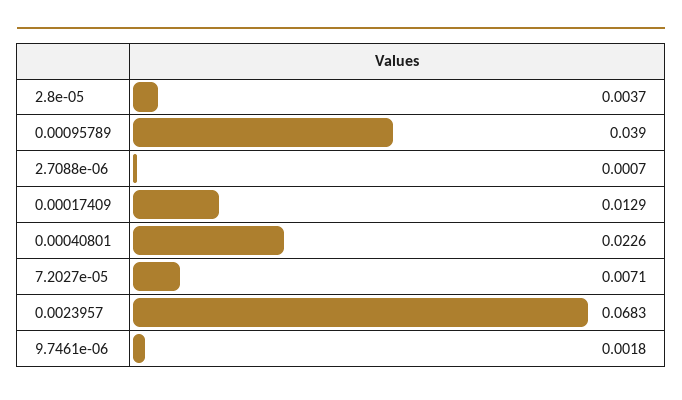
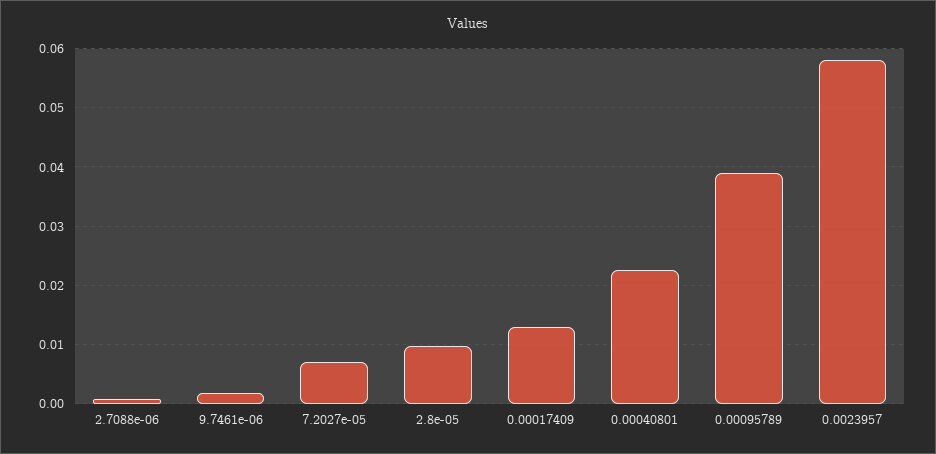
  {
-   "2.8e-05": 0.0037,
+   "2.8e-05": 0.01,
    "0.00095789": 0.039,
    "2.7088e-06": 0.0007,
    "0.00017409": 0.0129,
    "0.00040801": 0.0226,
    "7.2027e-05": 0.0071,
-   "0.0023957": 0.0683,
+   "0.0023957": 0.058,
    "9.7461e-06": 0.0018
  }

